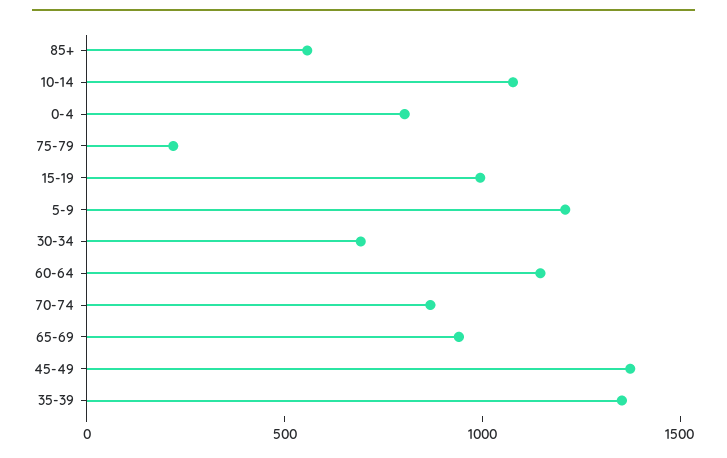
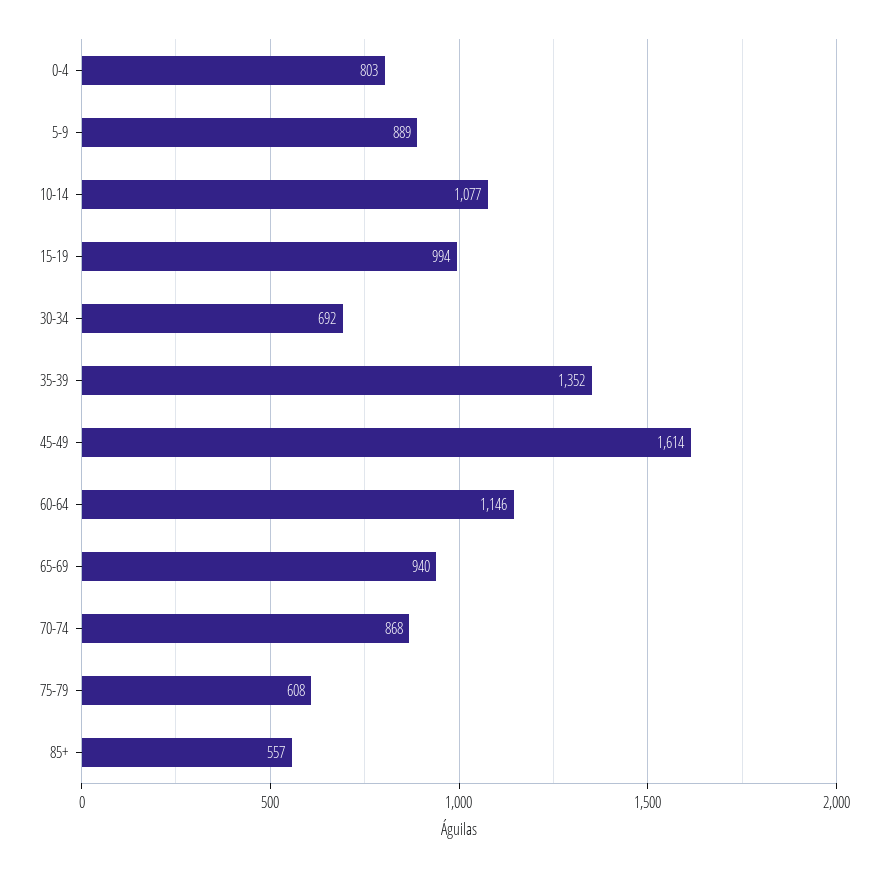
  {
    "85+": 557,
    "10-14": 1077,
    "0-4": 803,
-   "75-79": 200,
+   "75-79": 608,
    "15-19": 994,
-   "5-9": 1200,
+   "5-9": 889,
    "30-34": 692,
    "60-64": 1146,
    "70-74": 868,
    "65-69": 940,
-   "45-49": 1400,
+   "45-49": 1614,
    "35-39": 1352
  }

